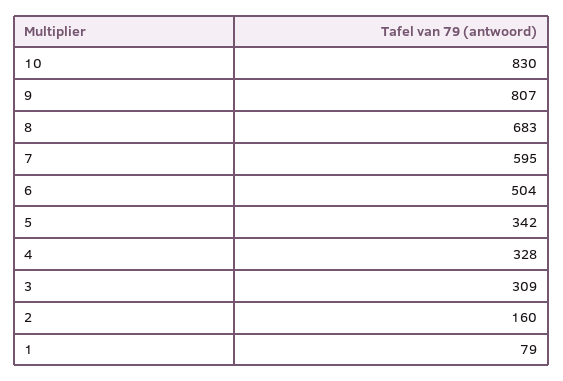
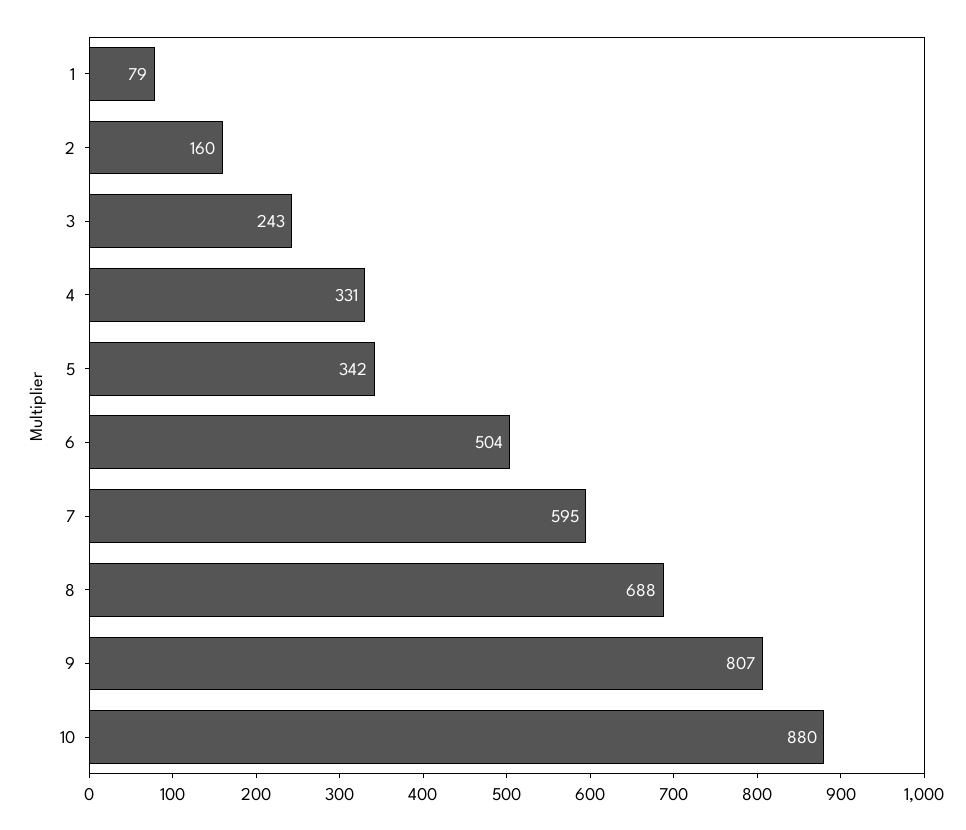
  {
-   "10": 830,
+   "10": 880,
    "9": 807,
-   "8": 683,
+   "8": 688,
    "7": 595,
    "6": 504,
    "5": 342,
-   "4": 328,
+   "4": 331,
-   "3": 309,
+   "3": 243,
    "2": 160,
    "1": 79
  }

